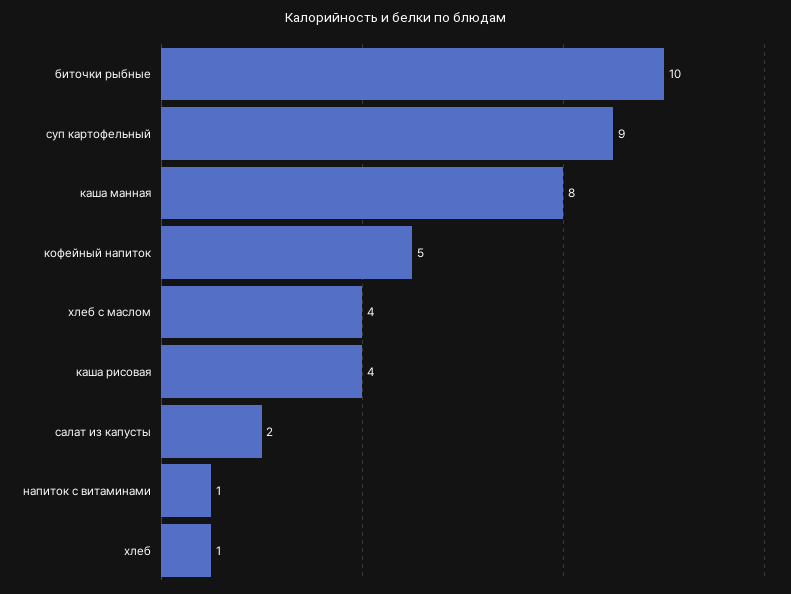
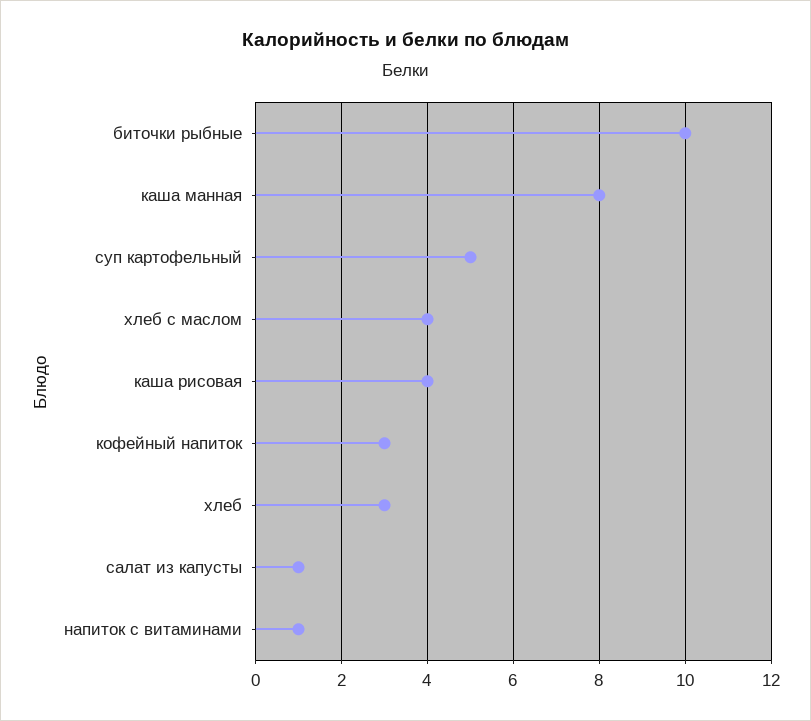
  {
    "биточки рыбные": 10,
-   "суп картофельный": 9,
+   "суп картофельный": 5,
    "каша манная": 8,
-   "кофейный напиток": 5,
+   "кофейный напиток": 3,
    "хлеб с маслом": 4,
    "каша рисовая": 4,
-   "салат из капусты": 2,
+   "салат из капусты": 1,
    "напиток с витаминами": 1,
-   "хлеб": 1
+   "хлеб": 3
  }

